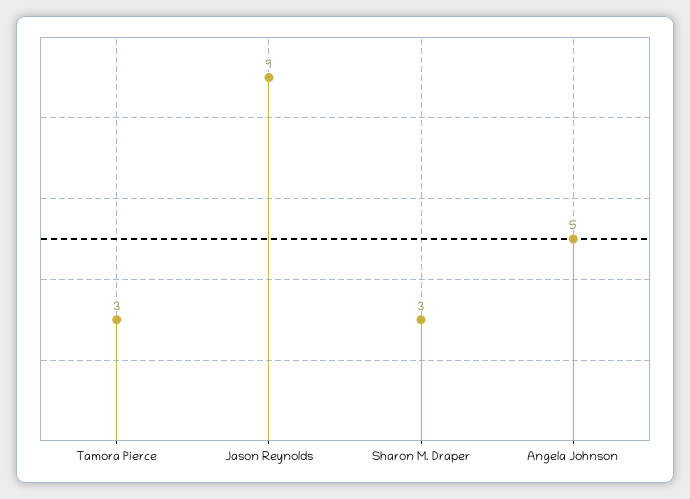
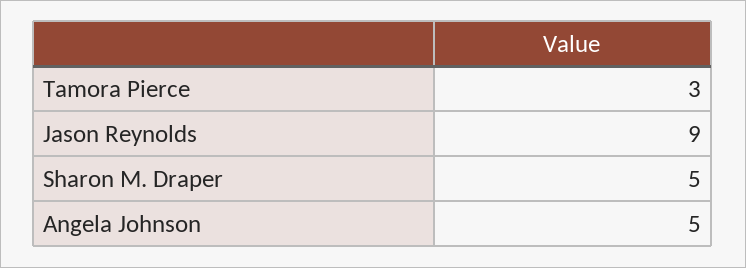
  {
    "Tamora Pierce": 3,
    "Jason Reynolds": 9,
-   "Sharon M. Draper": 3,
+   "Sharon M. Draper": 5,
    "Angela Johnson": 5
  }

